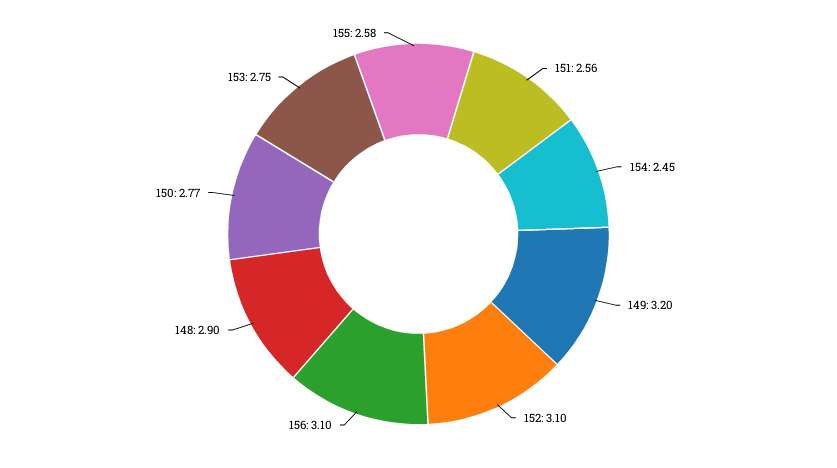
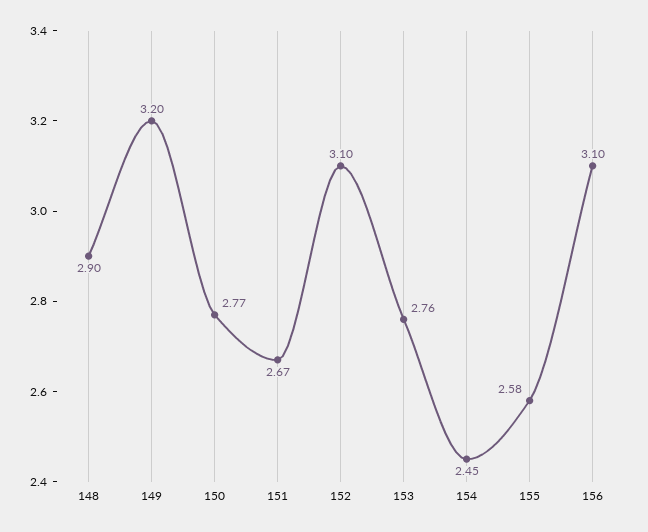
  {
-   "151": 2.56,
+   "151": 2.67,
    "154": 2.45,
    "149": 3.2,
    "152": 3.1,
    "156": 3.1,
    "148": 2.9,
    "150": 2.77,
-   "153": 2.75,
+   "153": 2.76,
    "155": 2.58
  }

